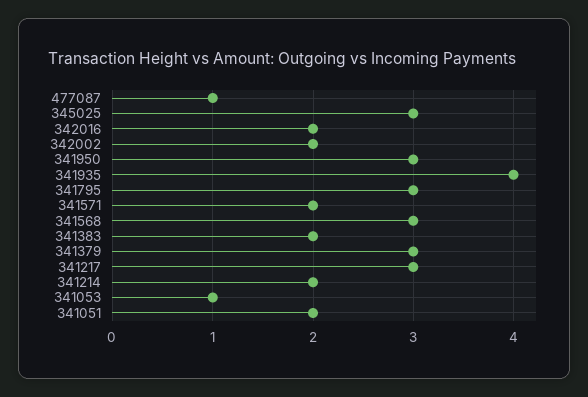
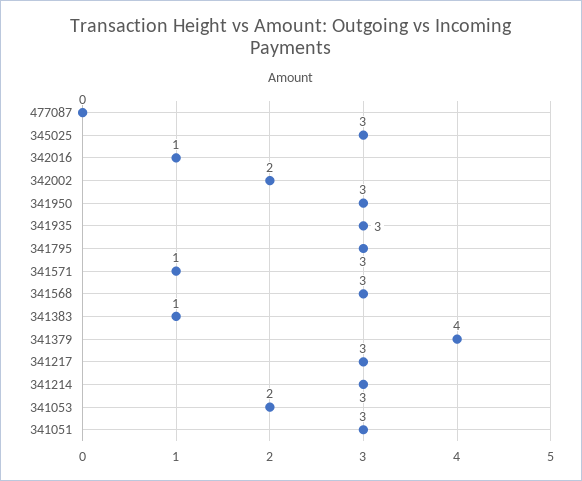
  {
-   "477087": 1,
+   "477087": 0,
    "345025": 3,
-   "342016": 2,
+   "342016": 1,
    "342002": 2,
    "341950": 3,
-   "341935": 4,
+   "341935": 3,
    "341795": 3,
-   "341571": 2,
+   "341571": 1,
    "341568": 3,
-   "341383": 2,
+   "341383": 1,
-   "341379": 3,
+   "341379": 4,
    "341217": 3,
-   "341214": 2,
+   "341214": 3,
-   "341053": 1,
+   "341053": 2,
-   "341051": 2
+   "341051": 3
  }

